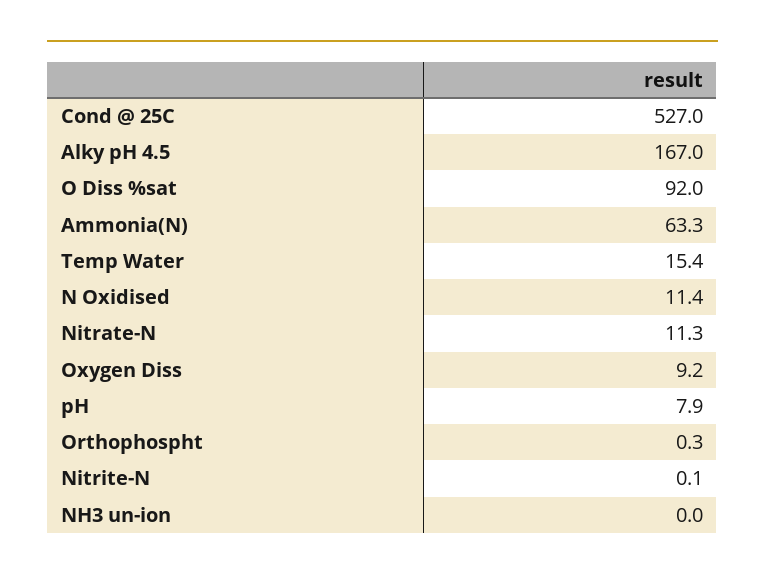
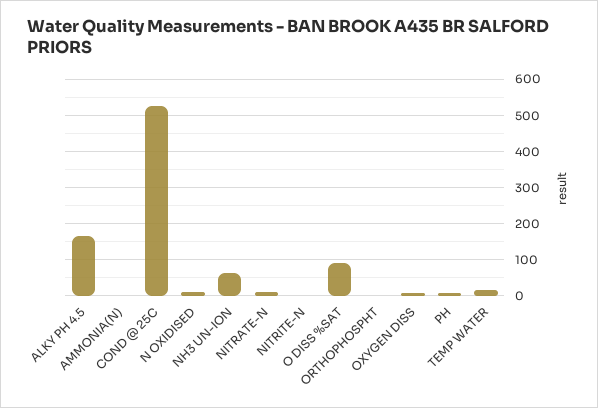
  {
    "Cond @ 25C": 527,
    "Alky pH 4.5": 167,
    "O Diss %sat": 92,
-   "Ammonia(N)": 63.3,
+   "Ammonia(N)": 0,
    "Temp Water": 15.4,
    "N Oxidised": 11.4,
    "Nitrate-N": 11.3,
    "Oxygen Diss": 9.2,
    "pH": 7.9,
    "Orthophospht": 0.3,
    "Nitrite-N": 0.1,
-   "NH3 un-ion": 0
+   "NH3 un-ion": 60
  }

